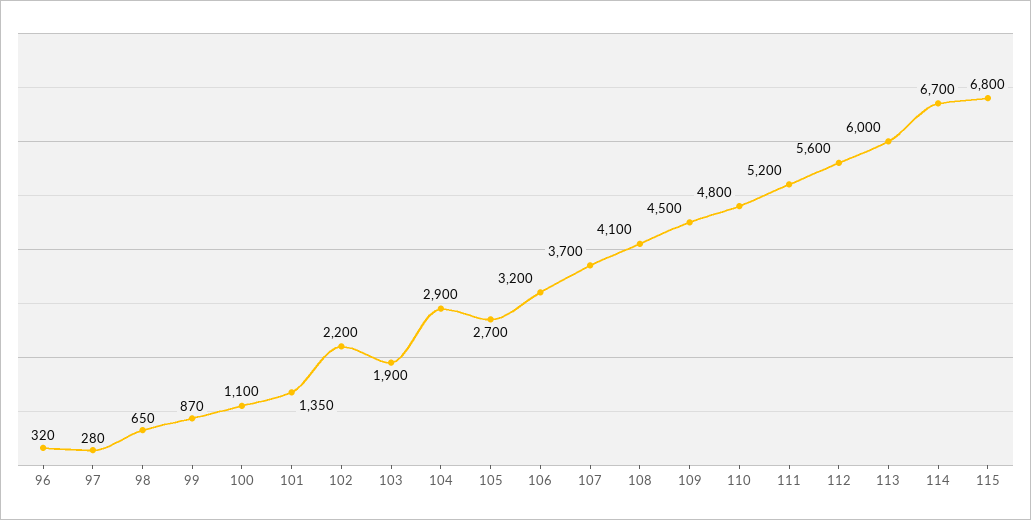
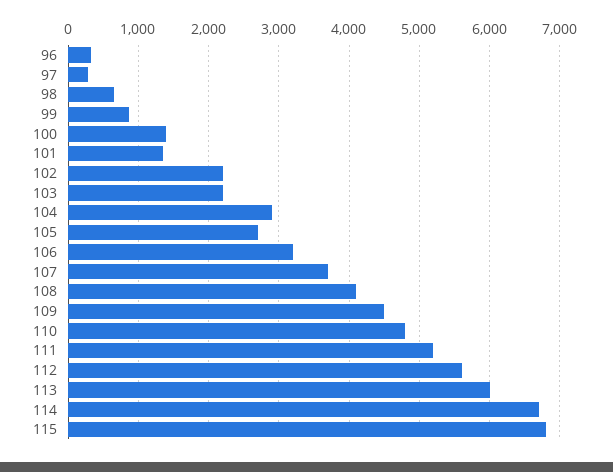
  {
    "96": 320,
    "97": 280,
    "98": 650,
    "99": 870,
-   "100": 1100,
+   "100": 1400,
    "101": 1350,
    "102": 2200,
-   "103": 1900,
+   "103": 2200,
    "104": 2900,
    "105": 2700,
    "106": 3200,
    "107": 3700,
    "108": 4100,
    "109": 4500,
    "110": 4800,
    "111": 5200,
    "112": 5600,
    "113": 6000,
    "114": 6700,
    "115": 6800
  }

